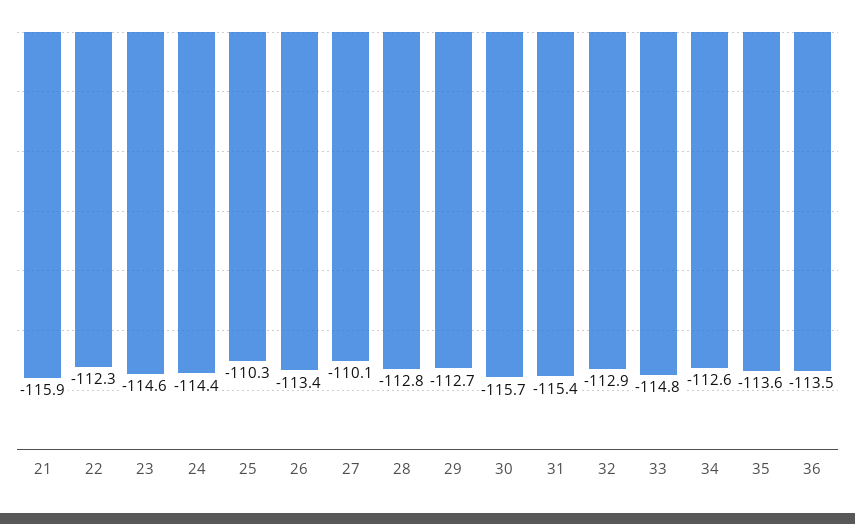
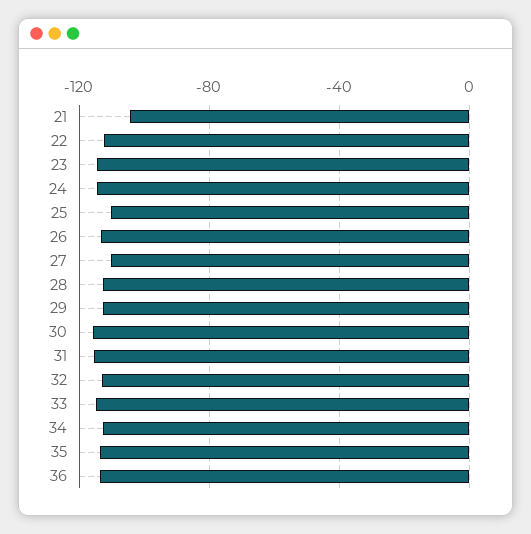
  {
-   "21": -115.9,
+   "21": -105,
    "22": -112.3,
    "23": -114.6,
    "24": -114.4,
    "25": -110.3,
    "26": -113.4,
    "27": -110.1,
    "28": -112.8,
    "29": -112.7,
    "30": -115.7,
    "31": -115.4,
    "32": -112.9,
    "33": -114.8,
    "34": -112.6,
    "35": -113.6,
    "36": -113.5
  }

